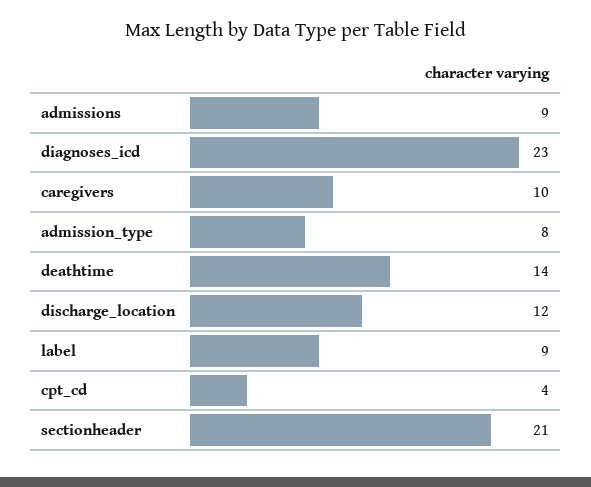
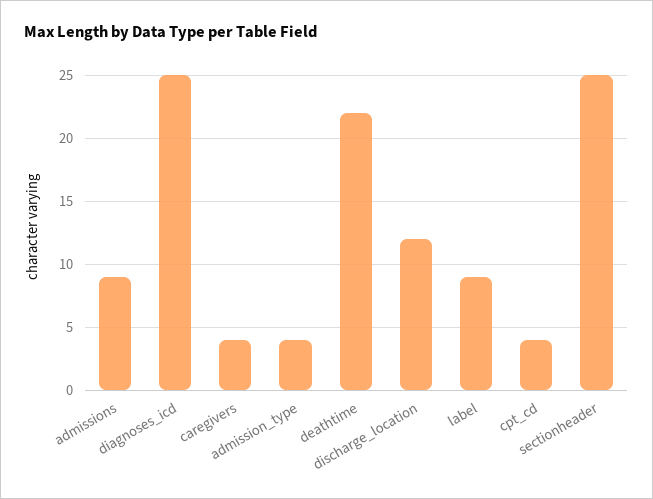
  {
    "admissions": 9,
-   "diagnoses_icd": 23,
+   "diagnoses_icd": 25,
-   "caregivers": 10,
+   "caregivers": 4,
-   "admission_type": 8,
+   "admission_type": 4,
-   "deathtime": 14,
+   "deathtime": 22,
    "discharge_location": 12,
    "label": 9,
    "cpt_cd": 4,
-   "sectionheader": 21
+   "sectionheader": 25
  }

